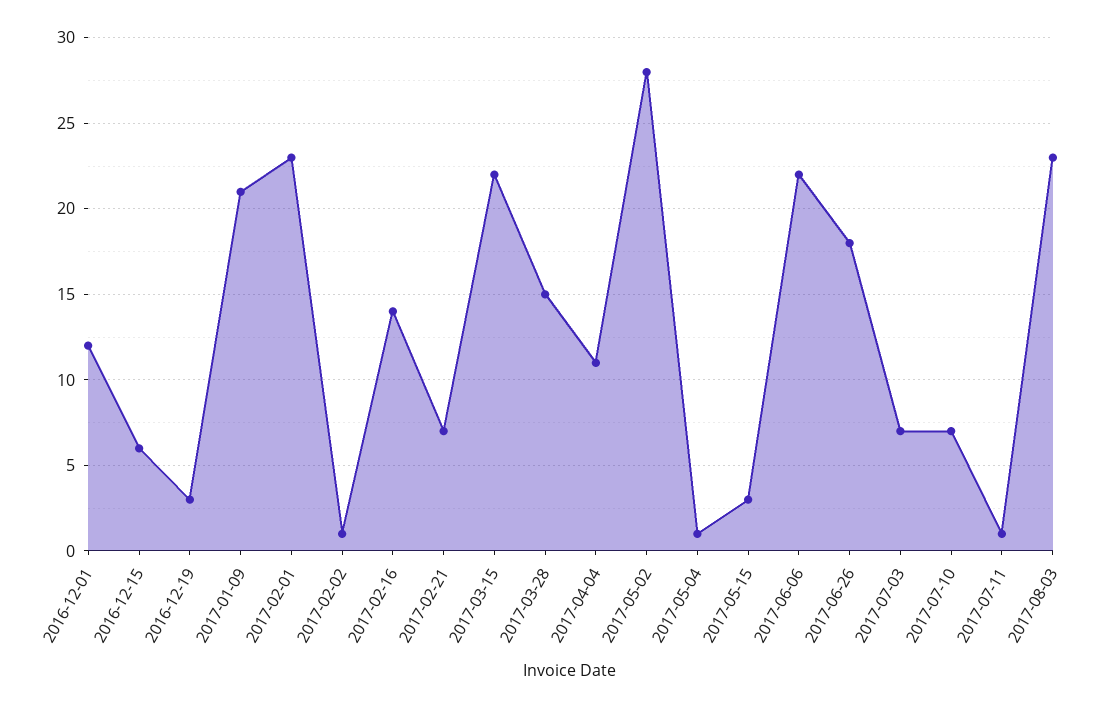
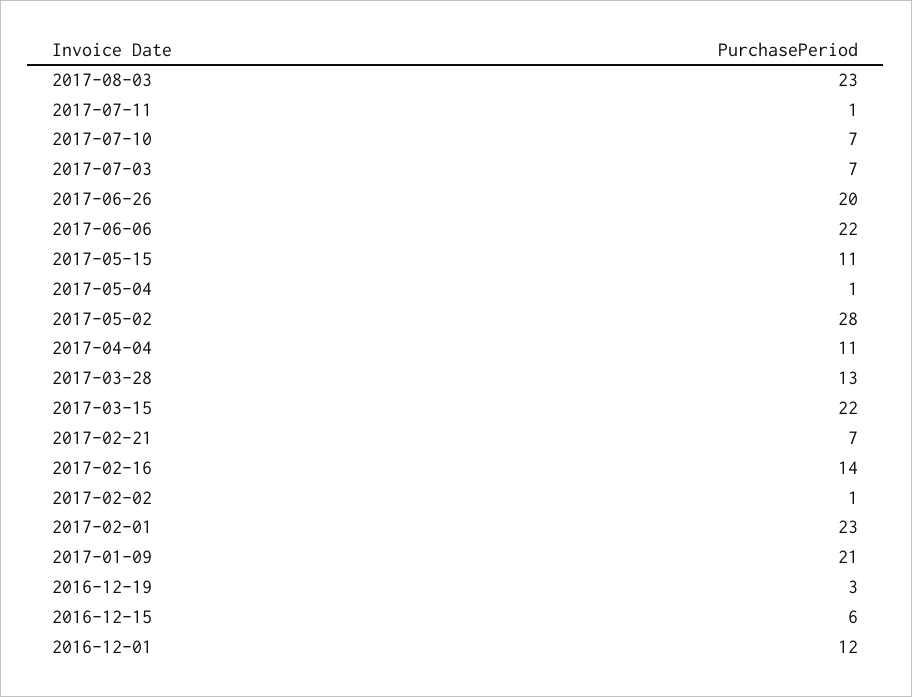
  {
    "2016-12-01": 12,
    "2016-12-15": 6,
    "2016-12-19": 3,
    "2017-01-09": 21,
    "2017-02-01": 23,
    "2017-02-02": 1,
    "2017-02-16": 14,
    "2017-02-21": 7,
    "2017-03-15": 22,
-   "2017-03-28": 15,
+   "2017-03-28": 13,
    "2017-04-04": 11,
    "2017-05-02": 28,
    "2017-05-04": 1,
-   "2017-05-15": 3,
+   "2017-05-15": 11,
    "2017-06-06": 22,
-   "2017-06-26": 18,
+   "2017-06-26": 20,
    "2017-07-03": 7,
    "2017-07-10": 7,
    "2017-07-11": 1,
    "2017-08-03": 23
  }

